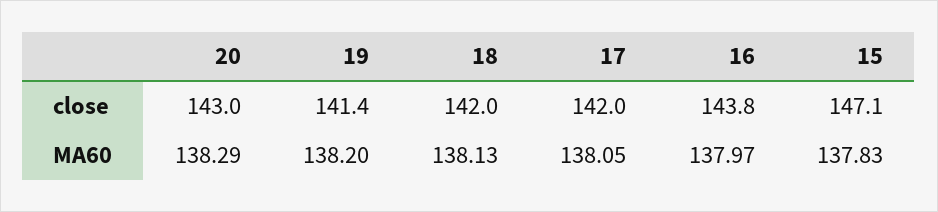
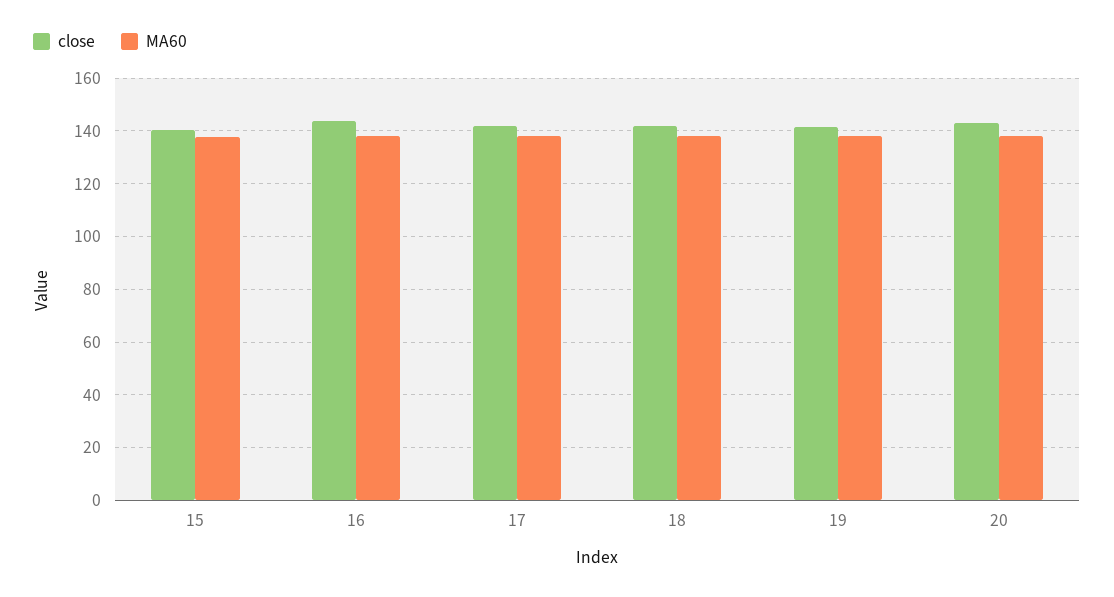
  {
    "close": {
      "20": 143,
      "19": 141.4,
      "18": 142,
      "17": 142,
      "16": 143.8,
-     "15": 147.1
+     "15": 140
    },
    "MA60": {
      "20": 138.29,
      "19": 138.2,
      "18": 138.13,
      "17": 138.05,
      "16": 137.97,
      "15": 137.83
    }
  }

